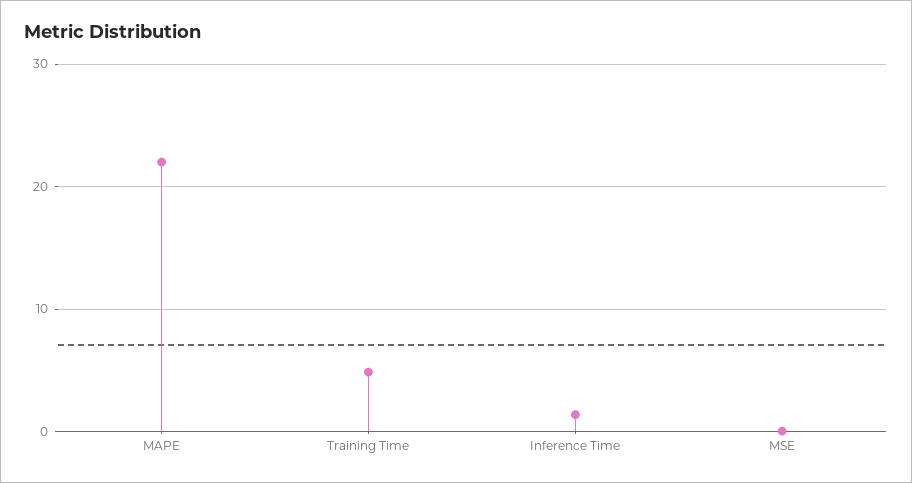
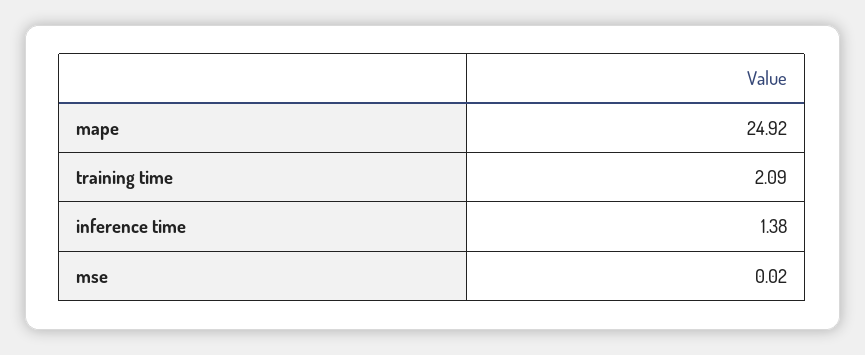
  {
-   "MAPE": 22,
+   "MAPE": 24.92,
-   "Training Time": 5,
+   "Training Time": 2.09,
    "Inference Time": 1.38,
    "MSE": 0.02
  }

